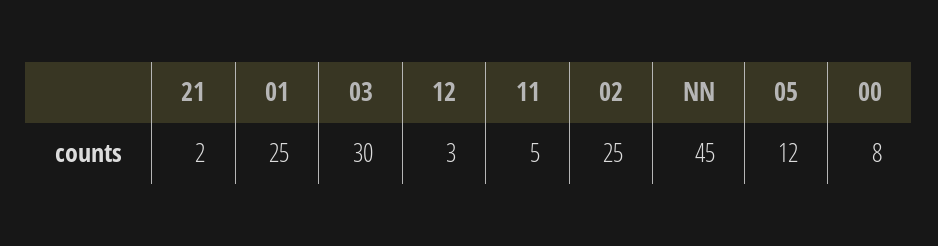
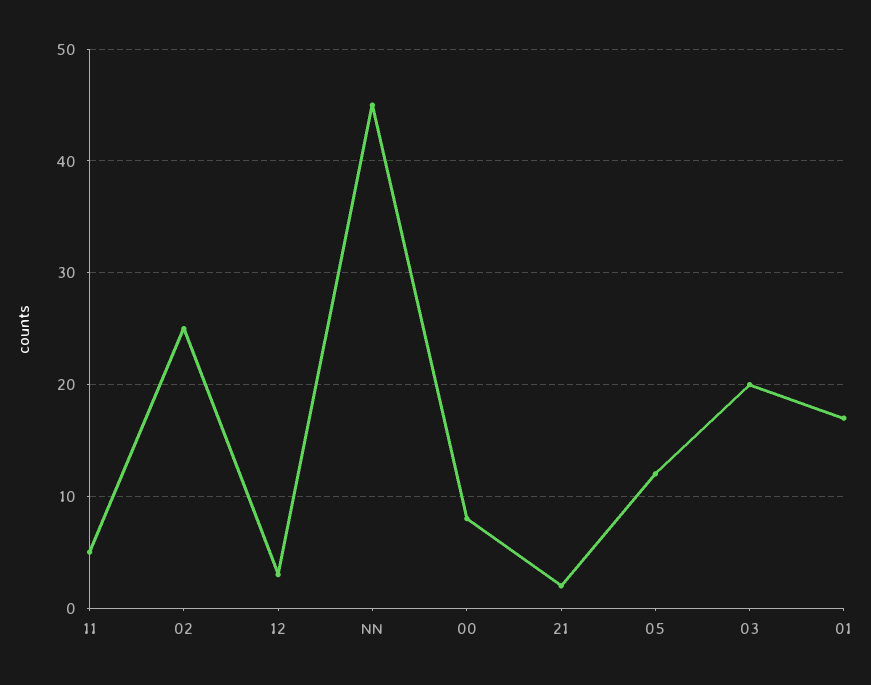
  {
    "21": 2,
-   "01": 25,
+   "01": 17,
-   "03": 30,
+   "03": 20,
    "12": 3,
    "11": 5,
    "02": 25,
    "NN": 45,
    "05": 12,
    "00": 8
  }

